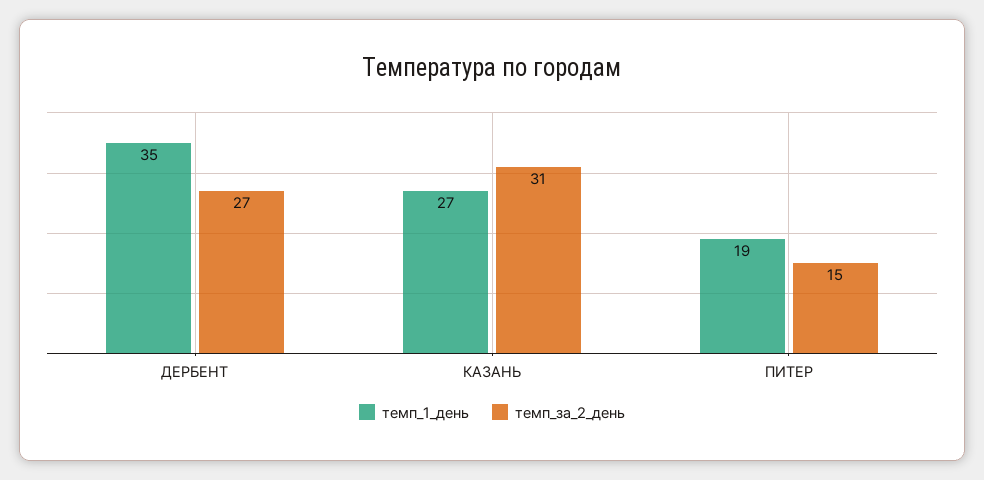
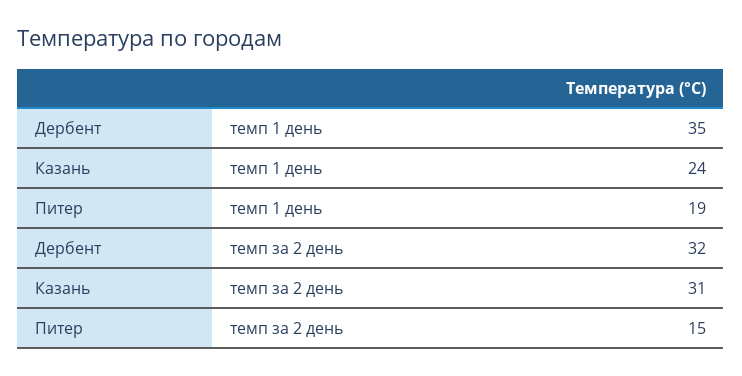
  {
    "темп_1_день": {
      "ДЕРБЕНТ": 35,
-     "КАЗАНЬ": 27,
+     "КАЗАНЬ": 24,
      "ПИТЕР": 19
    },
    "темп_за_2_день": {
-     "ДЕРБЕНТ": 27,
+     "ДЕРБЕНТ": 32,
      "КАЗАНЬ": 31,
      "ПИТЕР": 15
    }
  }

